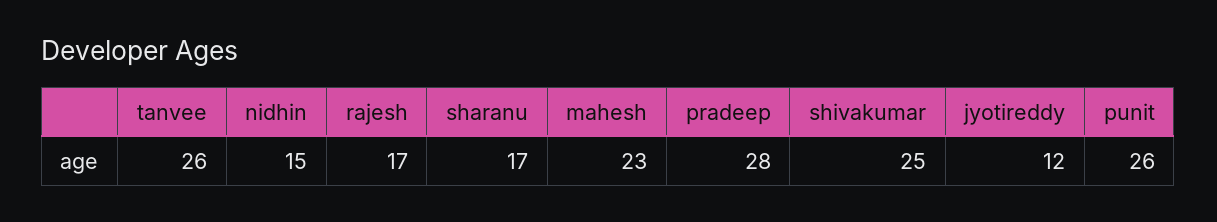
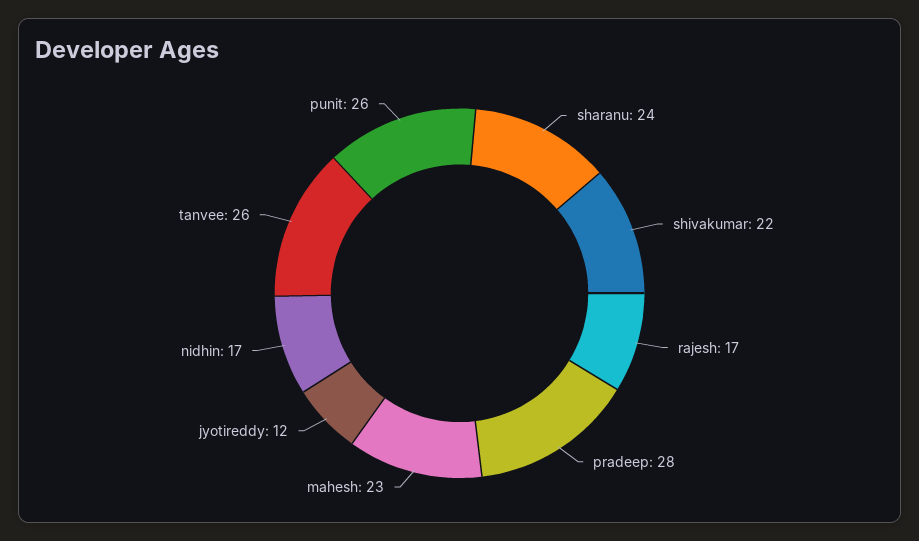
  {
    "tanvee": 26,
-   "nidhin": 15,
+   "nidhin": 17,
    "rajesh": 17,
-   "sharanu": 17,
+   "sharanu": 24,
    "mahesh": 23,
    "pradeep": 28,
-   "shivakumar": 25,
+   "shivakumar": 22,
    "jyotireddy": 12,
    "punit": 26
  }

